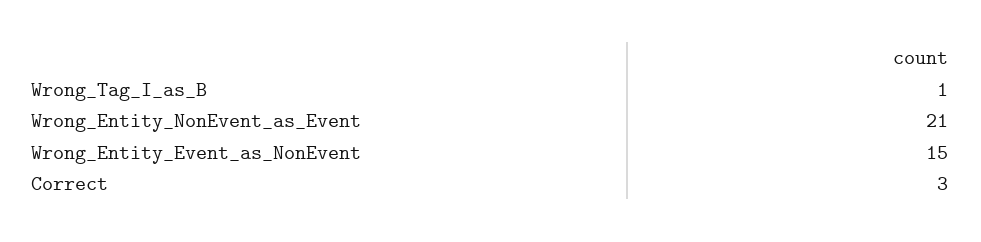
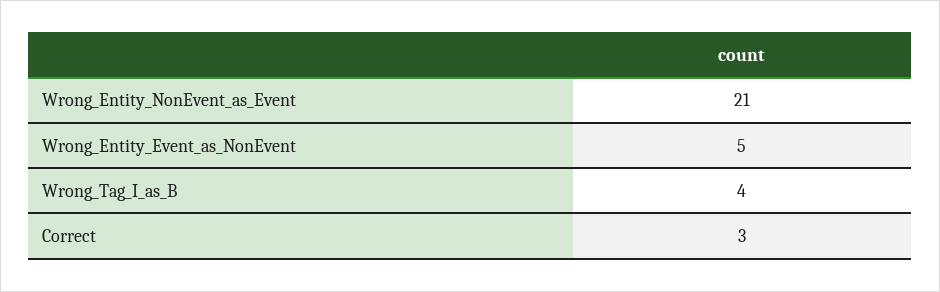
  {
-   "Wrong_Tag_I_as_B": 1,
+   "Wrong_Tag_I_as_B": 4,
    "Wrong_Entity_NonEvent_as_Event": 21,
-   "Wrong_Entity_Event_as_NonEvent": 15,
+   "Wrong_Entity_Event_as_NonEvent": 5,
    "Correct": 3
  }

